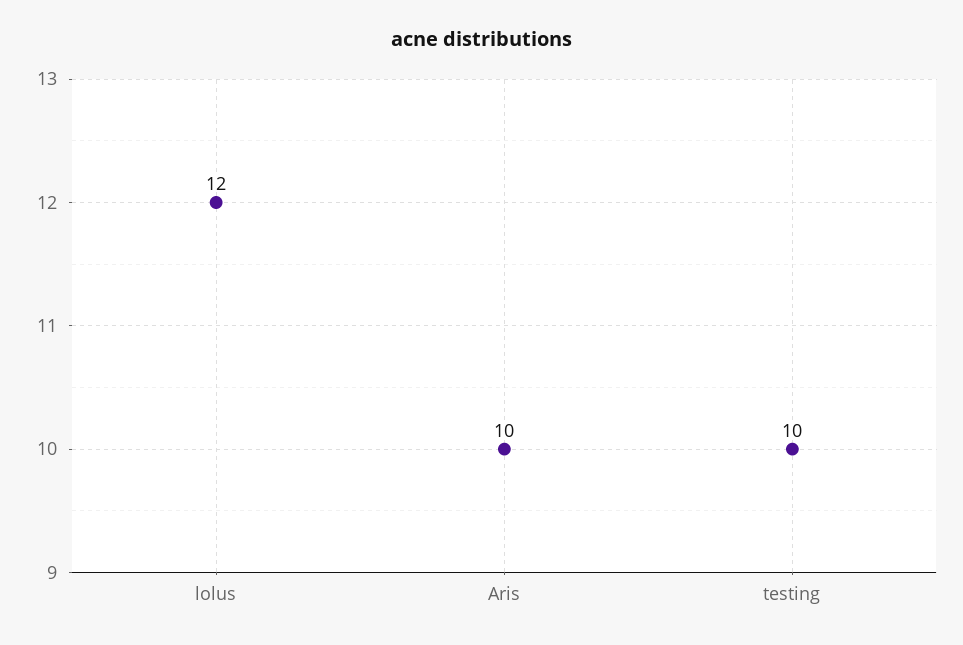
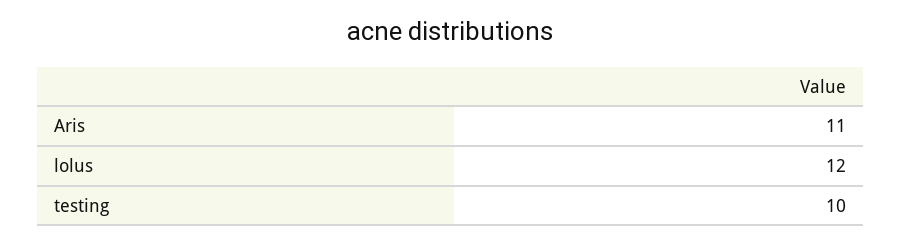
  {
    "lolus": 12,
-   "Aris": 10,
+   "Aris": 11,
    "testing": 10
  }

